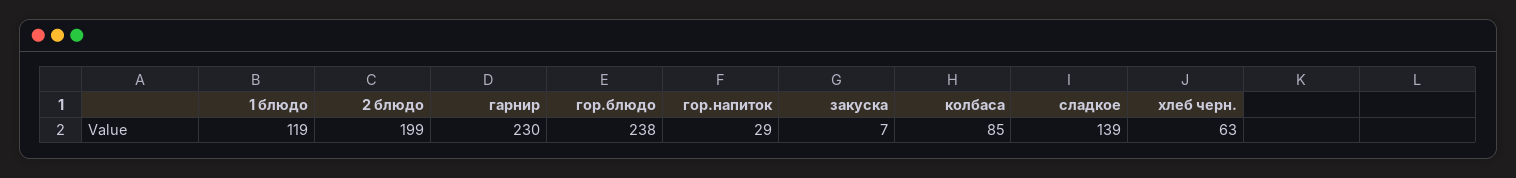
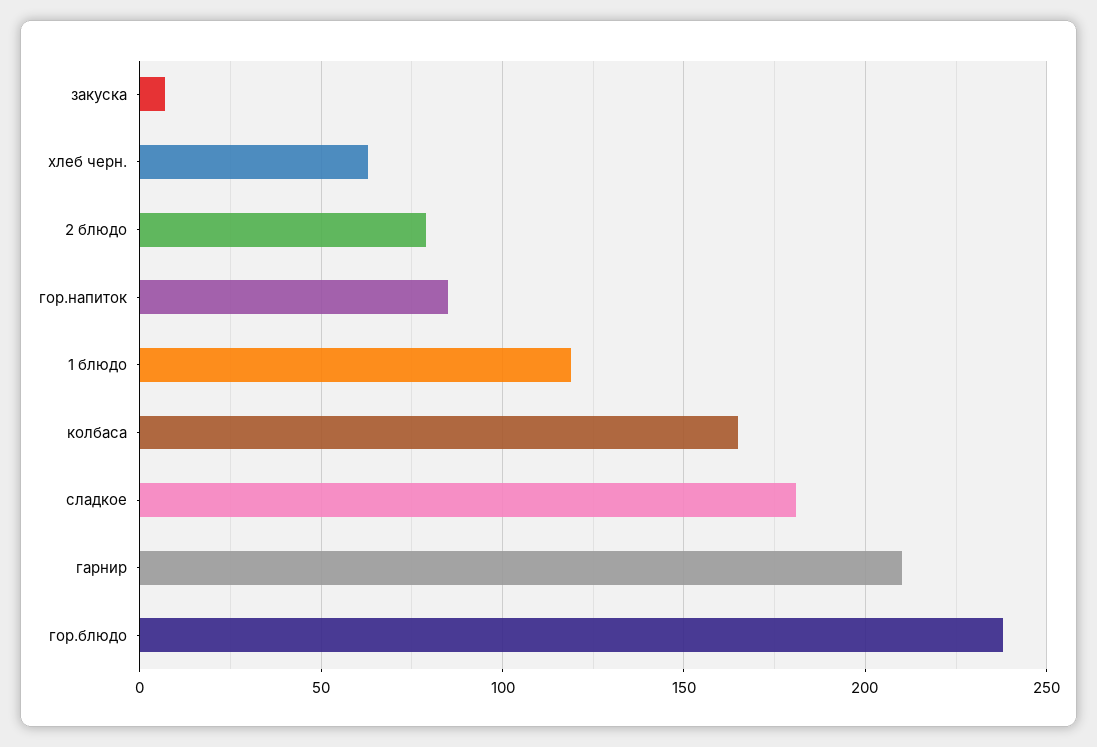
  {
    "1 блюдо": 119,
-   "2 блюдо": 199,
+   "2 блюдо": 80,
-   "гарнир": 230,
+   "гарнир": 210,
    "гор.блюдо": 238,
-   "гор.напиток": 29,
+   "гор.напиток": 85,
    "закуска": 7,
-   "колбаса": 85,
+   "колбаса": 165,
-   "сладкое": 139,
+   "сладкое": 180,
    "хлеб черн.": 63
  }

